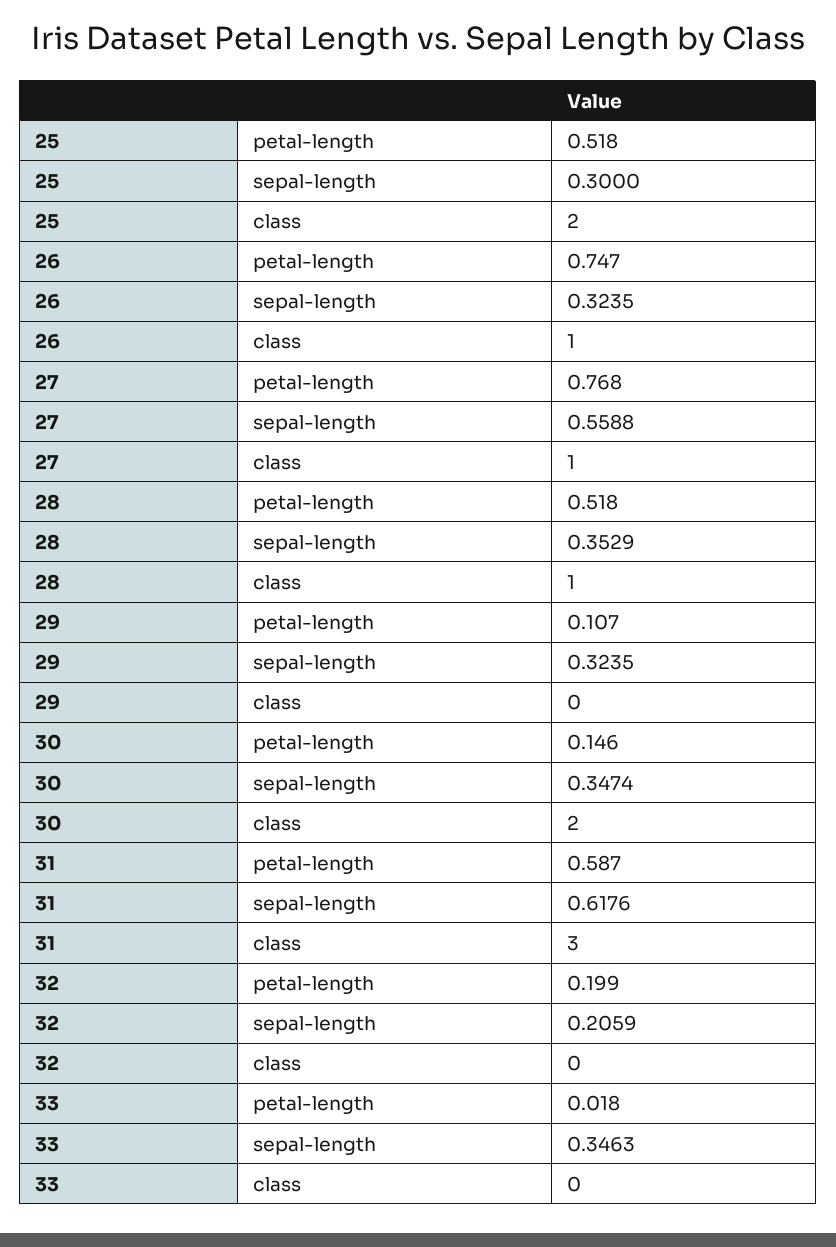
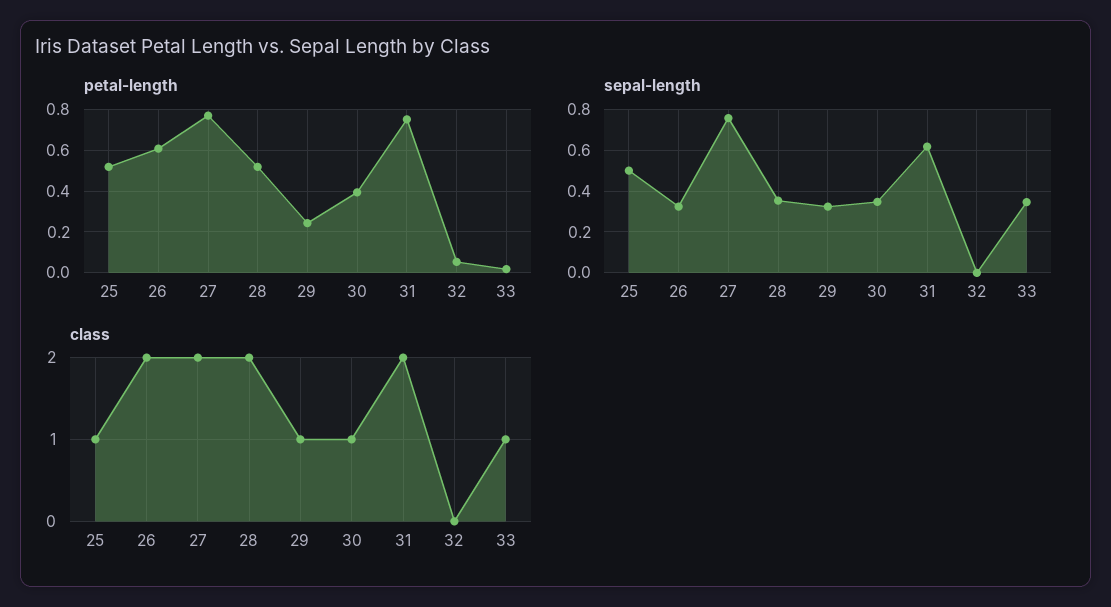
  {
    "petal-length": {
      "25": 0.518,
-     "26": 0.747,
+     "26": 0.6,
      "27": 0.768,
      "28": 0.518,
-     "29": 0.107,
+     "29": 0.25,
-     "30": 0.146,
+     "30": 0.4,
-     "31": 0.587,
+     "31": 0.75,
-     "32": 0.199,
+     "32": 0.05,
      "33": 0.018
    },
    "sepal-length": {
-     "25": 0.3,
+     "25": 0.5,
      "26": 0.3235,
-     "27": 0.5588,
+     "27": 0.75,
      "28": 0.3529,
      "29": 0.3235,
      "30": 0.3474,
      "31": 0.6176,
-     "32": 0.2059,
+     "32": 0,
      "33": 0.3463
    },
    "class": {
-     "25": 2,
+     "25": 1,
-     "26": 1,
+     "26": 2,
-     "27": 1,
+     "27": 2,
-     "28": 1,
+     "28": 2,
-     "29": 0,
+     "29": 1,
-     "30": 2,
+     "30": 1,
-     "31": 3,
+     "31": 2,
      "32": 0,
-     "33": 0
+     "33": 1
    }
  }

